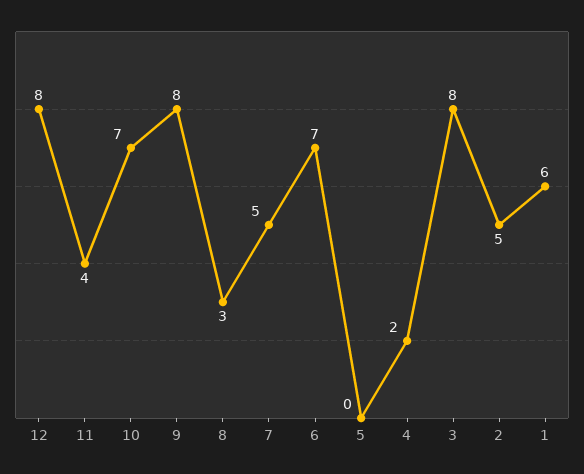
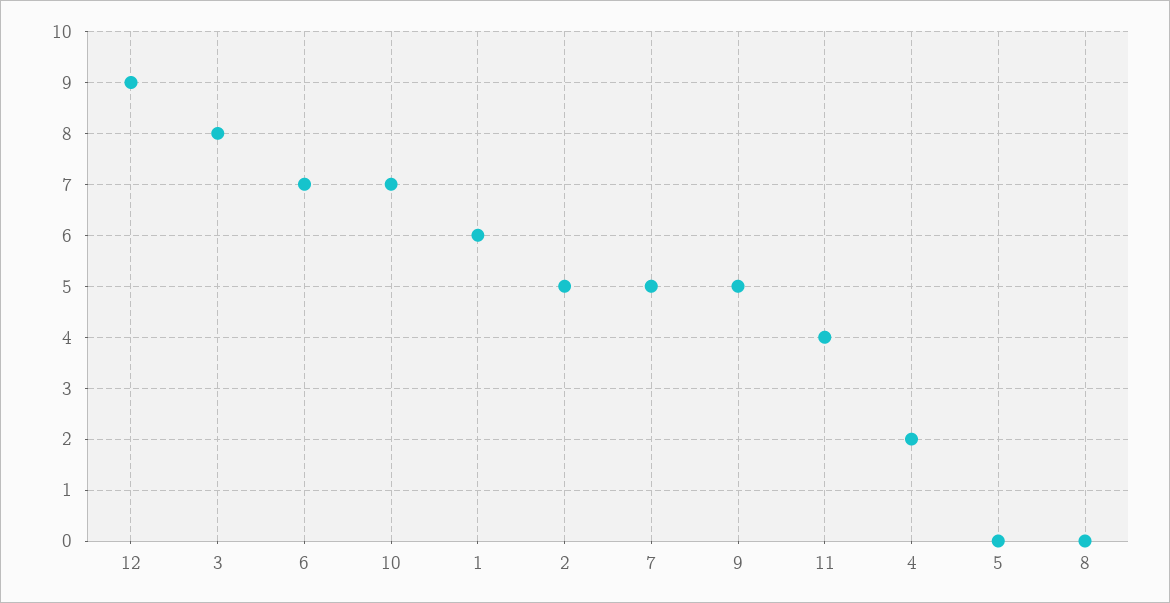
  {
-   "12": 8,
+   "12": 9,
    "11": 4,
    "10": 7,
-   "9": 8,
+   "9": 5,
-   "8": 3,
+   "8": 0,
    "7": 5,
    "6": 7,
    "5": 0,
    "4": 2,
    "3": 8,
    "2": 5,
    "1": 6
  }

